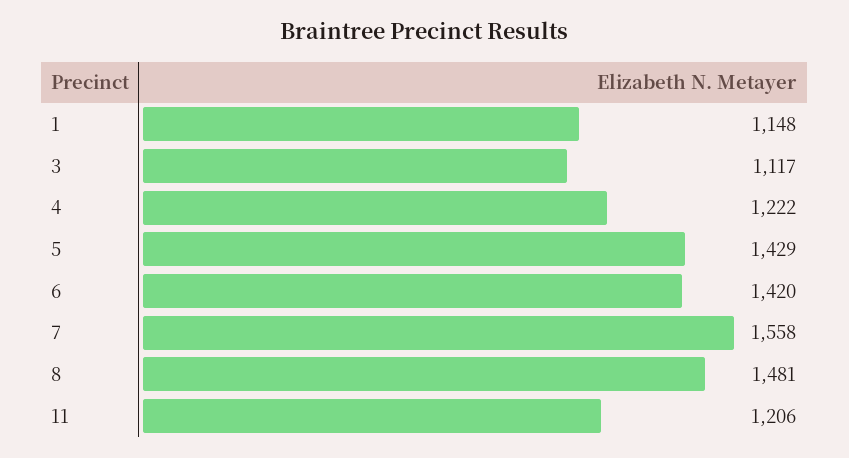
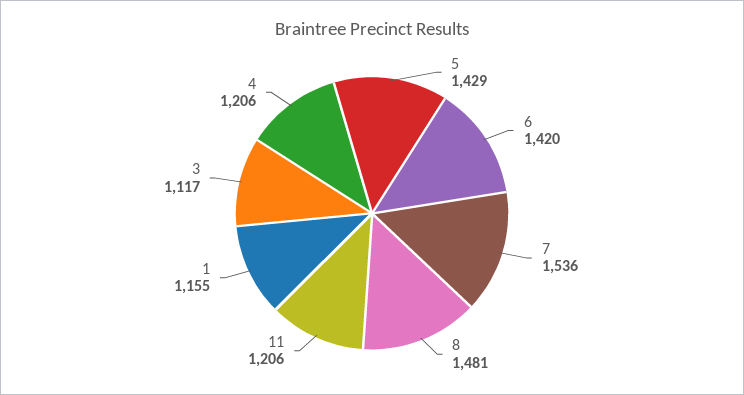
  {
-   "1": 1148,
+   "1": 1155,
    "3": 1117,
-   "4": 1222,
+   "4": 1206,
    "5": 1429,
    "6": 1420,
-   "7": 1558,
+   "7": 1536,
    "8": 1481,
    "11": 1206
  }

